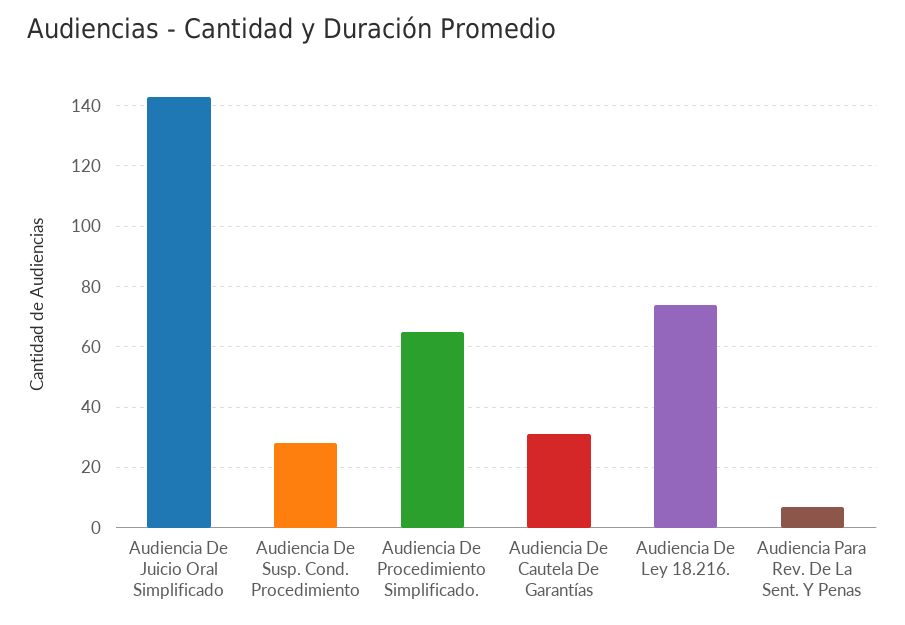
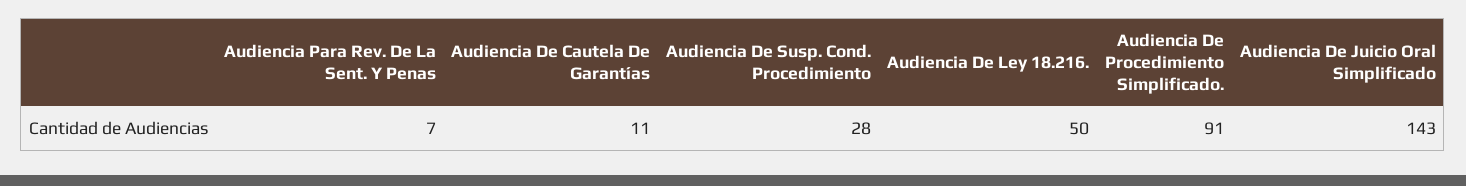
  {
    "Audiencia De Juicio Oral Simplificado": 143,
    "Audiencia De Susp. Cond. Procedimiento": 28,
-   "Audiencia De Procedimiento Simplificado.": 65,
+   "Audiencia De Procedimiento Simplificado.": 91,
-   "Audiencia De Cautela De Garantías": 30,
+   "Audiencia De Cautela De Garantías": 11,
-   "Audiencia De Ley 18.216.": 75,
+   "Audiencia De Ley 18.216.": 50,
    "Audiencia Para Rev. De La Sent. Y Penas": 7
  }

